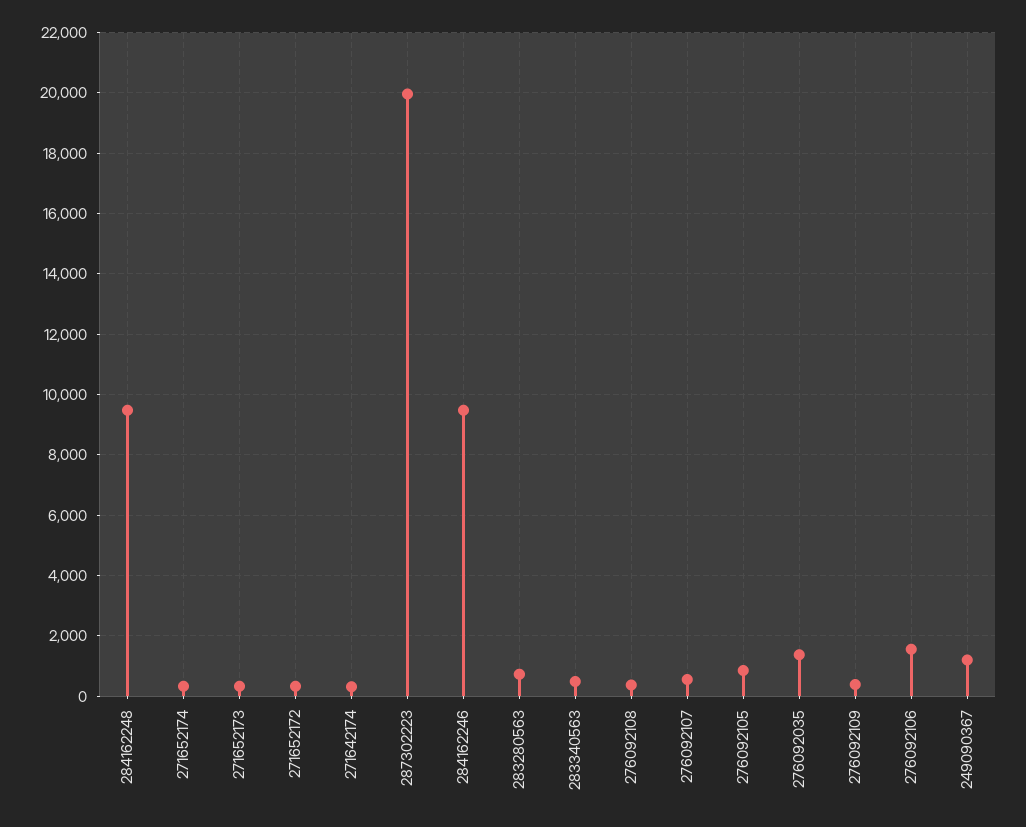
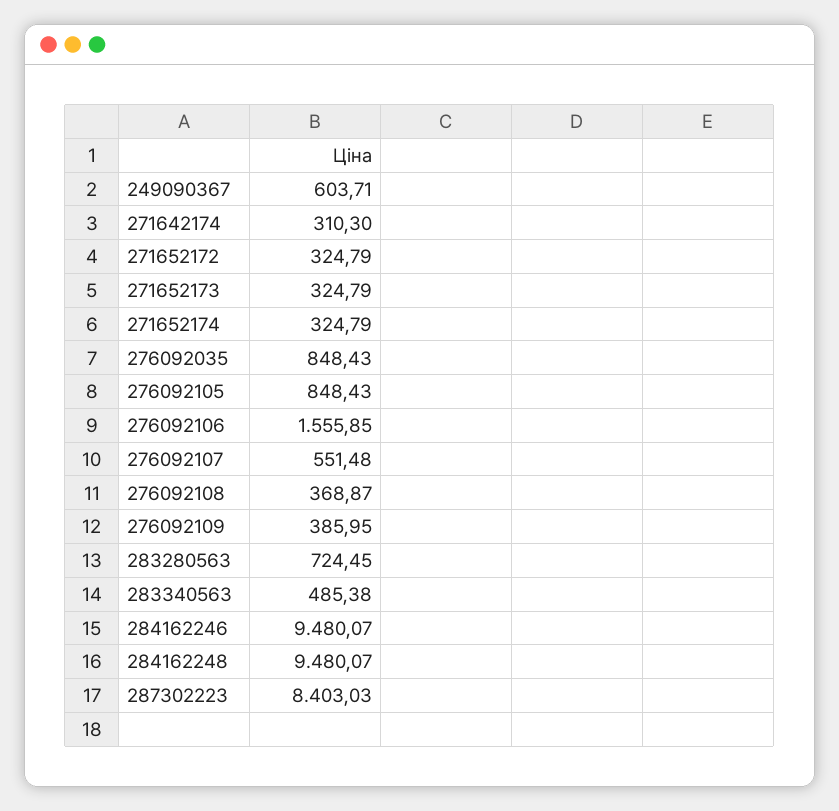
  {
    "284162248": 9480.07,
    "271652174": 324.79,
    "271652173": 324.79,
    "271652172": 324.79,
    "271642174": 310.3,
-   "287302223": 20000,
+   "287302223": 8403.03,
    "284162246": 9480.07,
    "283280563": 724.45,
    "283340563": 485.38,
    "276092108": 368.87,
    "276092107": 551.48,
    "276092105": 848.43,
-   "276092035": 1400,
+   "276092035": 848.43,
    "276092109": 385.95,
    "276092106": 1555.85,
-   "249090367": 1200
+   "249090367": 603.71
  }

